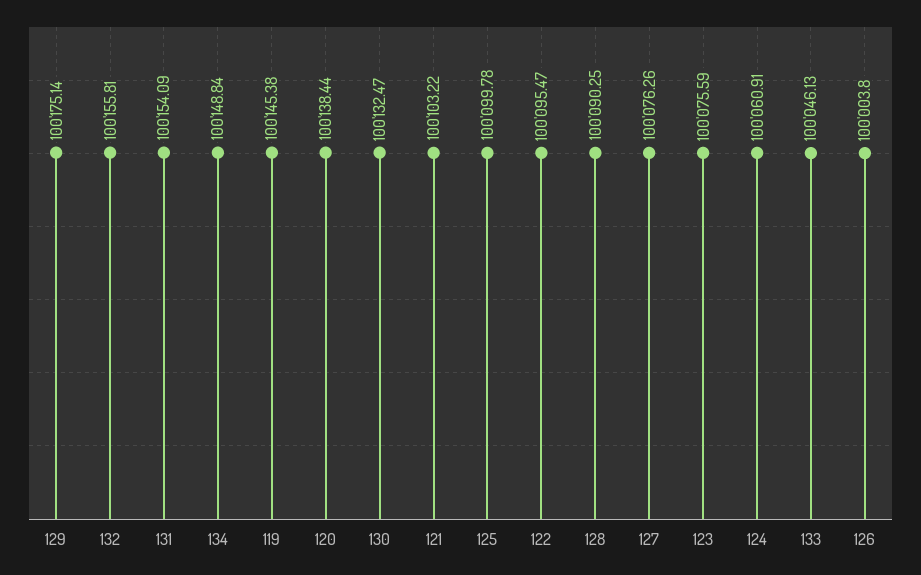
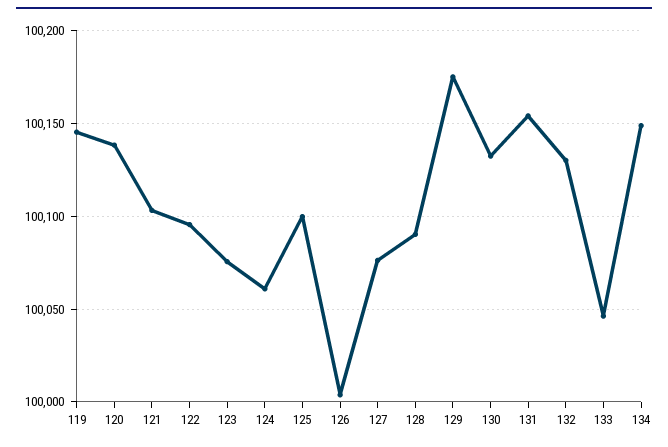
  {
    "129": 100175.14,
-   "132": 100155.81,
+   "132": 100130,
    "131": 100154.09,
    "134": 100148.84,
    "119": 100145.38,
    "120": 100138.44,
    "130": 100132.47,
    "121": 100103.22,
    "125": 100099.78,
    "122": 100095.47,
    "128": 100090.25,
    "127": 100076.26,
    "123": 100075.59,
    "124": 100060.91,
    "133": 100046.13,
    "126": 100003.8
  }

